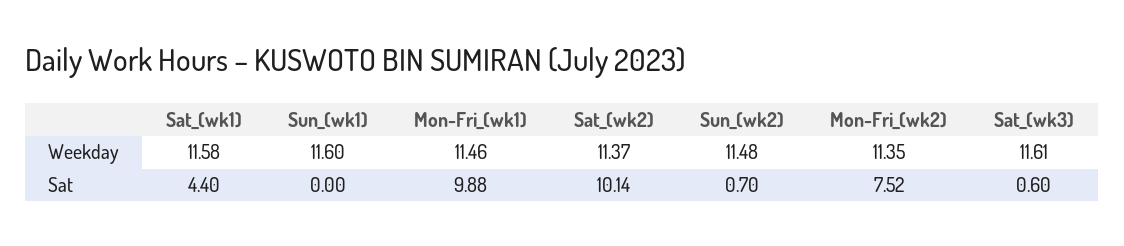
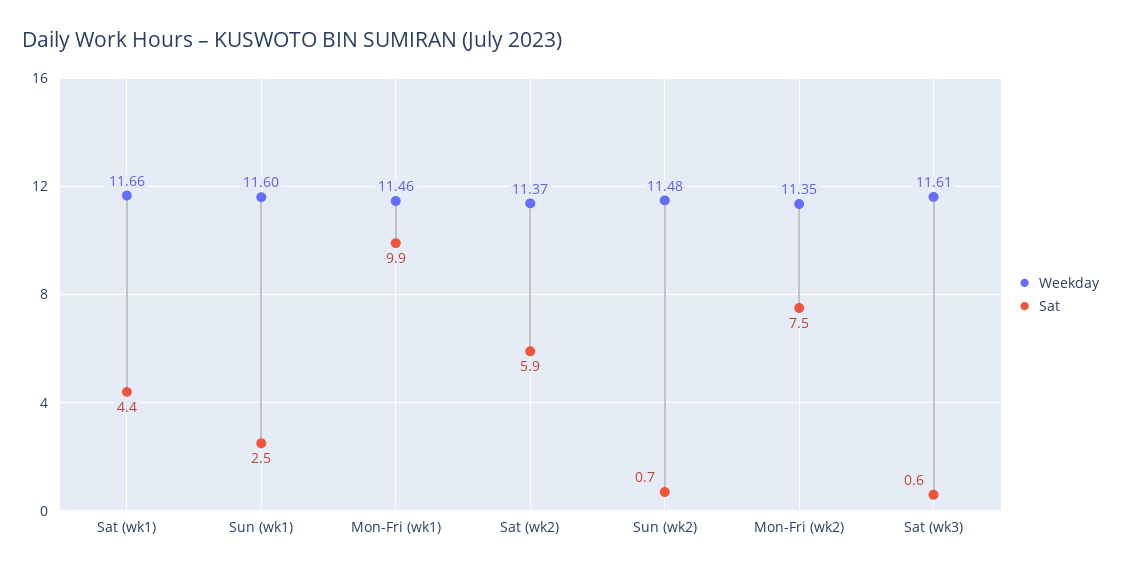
  {
    "Weekday": {
-     "Sat_(wk1)": 11.58,
+     "Sat_(wk1)": 11.66,
      "Sun_(wk1)": 11.6,
      "Mon-Fri_(wk1)": 11.46,
      "Sat_(wk2)": 11.37,
      "Sun_(wk2)": 11.48,
      "Mon-Fri_(wk2)": 11.35,
      "Sat_(wk3)": 11.61
    },
    "Sat": {
      "Sat_(wk1)": 4.4,
-     "Sun_(wk1)": 0,
+     "Sun_(wk1)": 2.5,
      "Mon-Fri_(wk1)": 9.88,
-     "Sat_(wk2)": 10.14,
+     "Sat_(wk2)": 5.9,
      "Sun_(wk2)": 0.7,
      "Mon-Fri_(wk2)": 7.52,
      "Sat_(wk3)": 0.6
    }
  }

